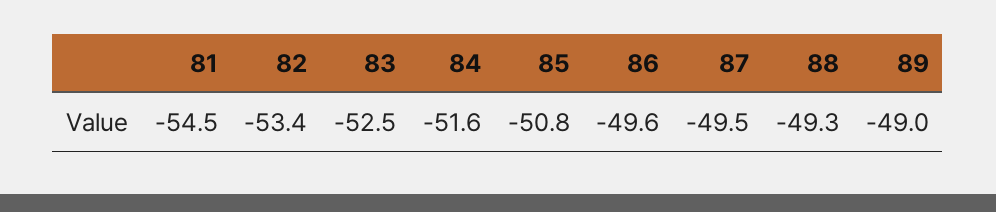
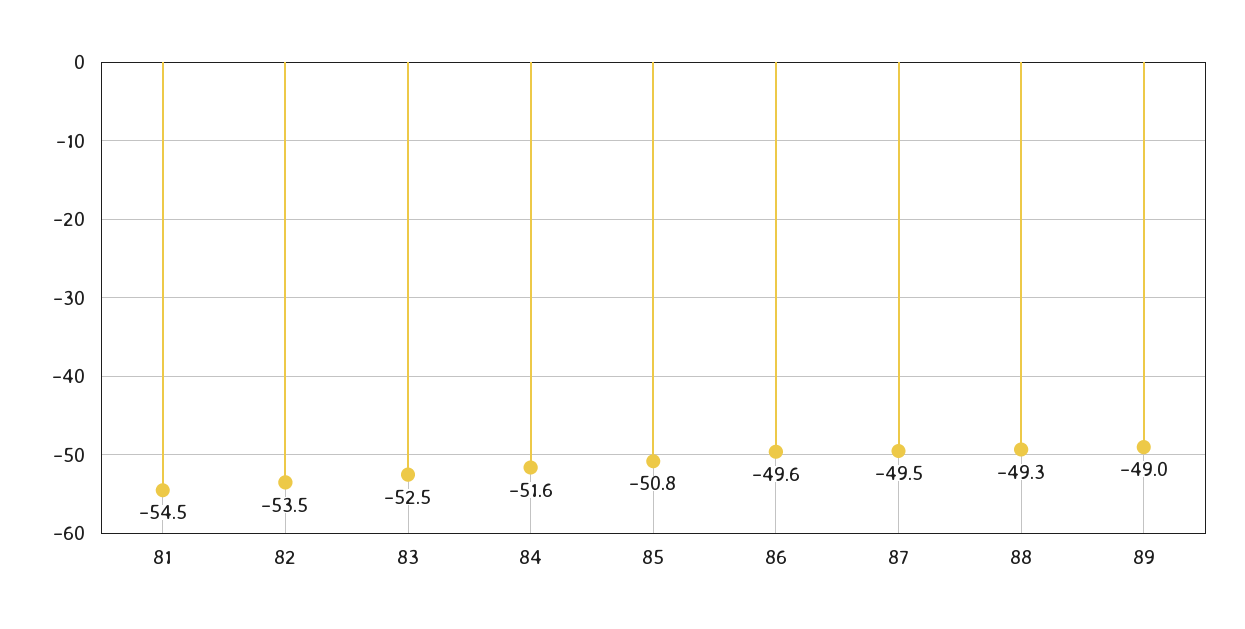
  {
    "81": -54.5,
-   "82": -53.4,
+   "82": -53.5,
    "83": -52.5,
    "84": -51.6,
    "85": -50.8,
    "86": -49.6,
    "87": -49.5,
    "88": -49.3,
    "89": -49
  }

